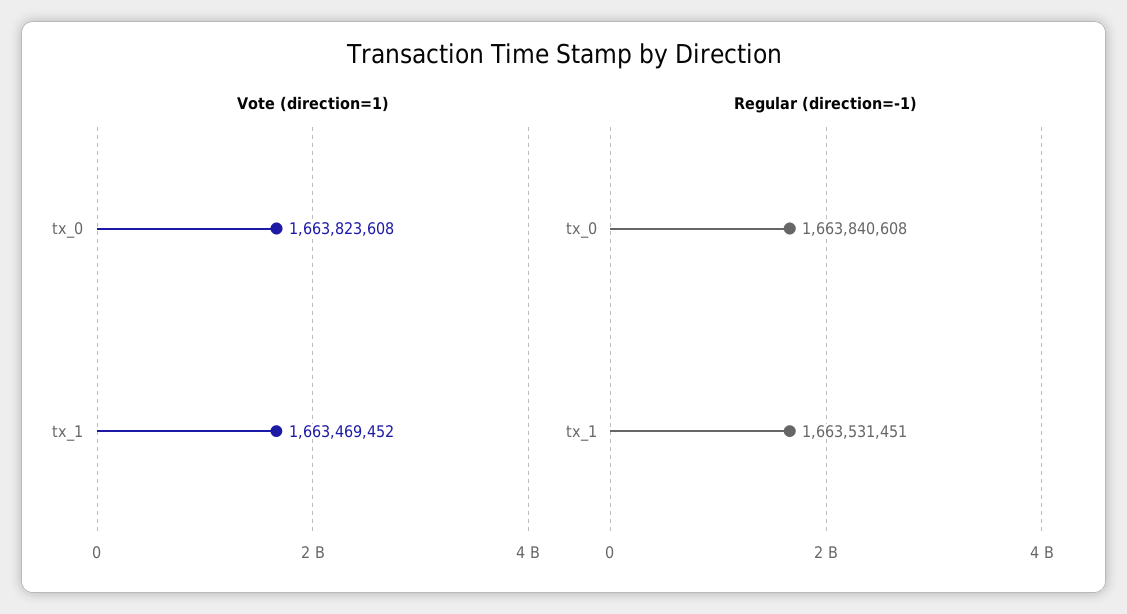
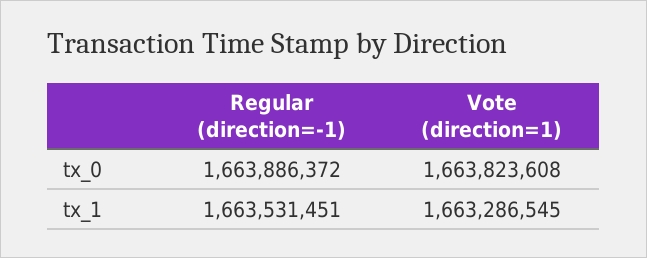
  {
    "Vote (direction=1)": {
      "tx_0": 1663823608,
-     "tx_1": 1663469452
+     "tx_1": 1663286545
    },
    "Regular (direction=-1)": {
-     "tx_0": 1663840608,
+     "tx_0": 1663886372,
      "tx_1": 1663531451
    }
  }

